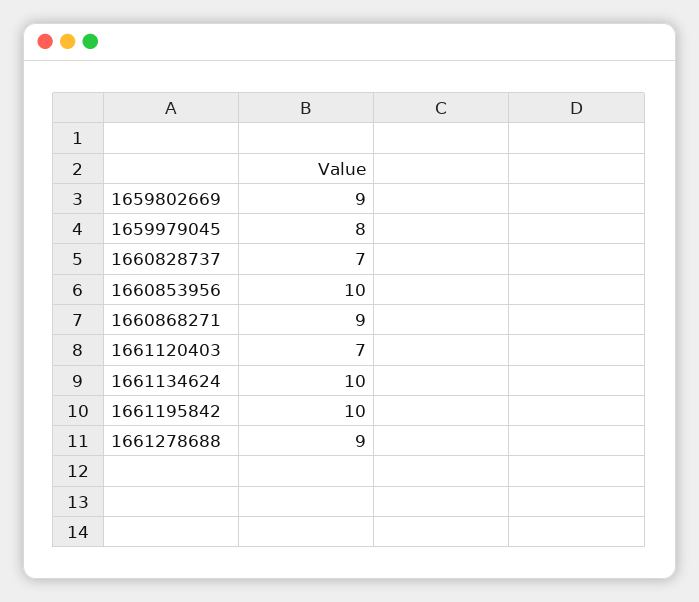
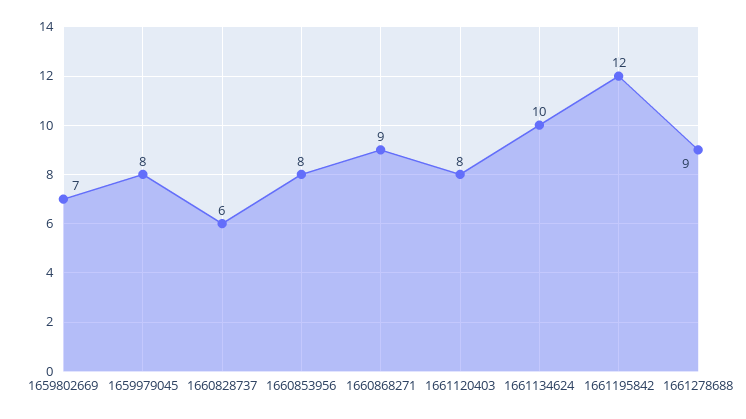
  {
-   "1659802669": 9,
+   "1659802669": 7,
    "1659979045": 8,
-   "1660828737": 7,
+   "1660828737": 6,
-   "1660853956": 10,
+   "1660853956": 8,
    "1660868271": 9,
-   "1661120403": 7,
+   "1661120403": 8,
    "1661134624": 10,
-   "1661195842": 10,
+   "1661195842": 12,
    "1661278688": 9
  }

